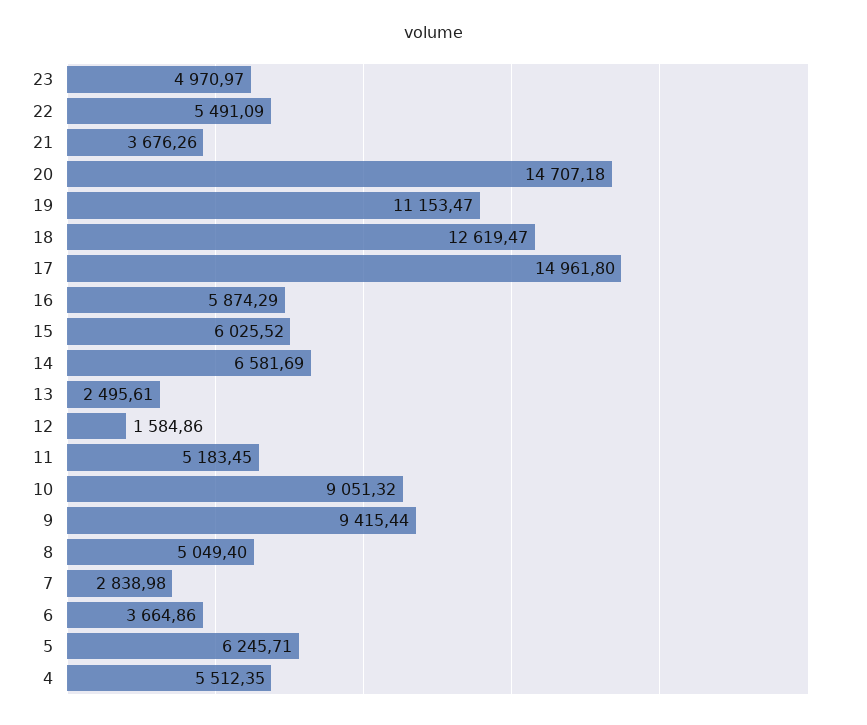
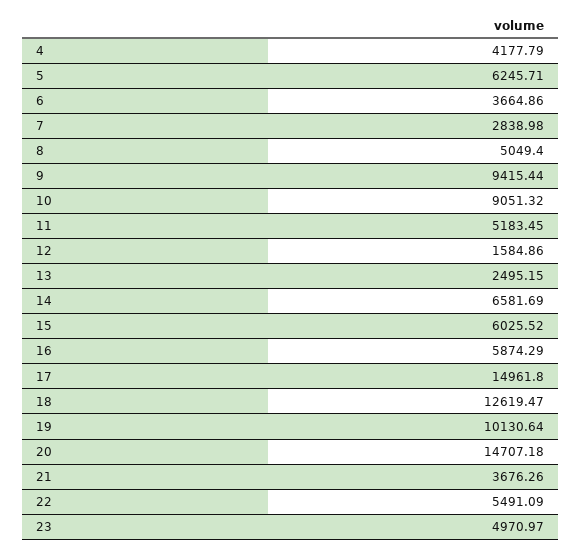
  {
    "23": 4970.97,
    "22": 5491.09,
    "21": 3676.26,
    "20": 14707.18,
-   "19": 11153.47,
+   "19": 10130.64,
    "18": 12619.47,
    "17": 14961.8,
    "16": 5874.29,
    "15": 6025.52,
    "14": 6581.69,
-   "13": 2495.61,
+   "13": 2495.15,
    "12": 1584.86,
    "11": 5183.45,
    "10": 9051.32,
    "9": 9415.44,
    "8": 5049.4,
    "7": 2838.98,
    "6": 3664.86,
    "5": 6245.71,
-   "4": 5512.35
+   "4": 4177.79
  }

